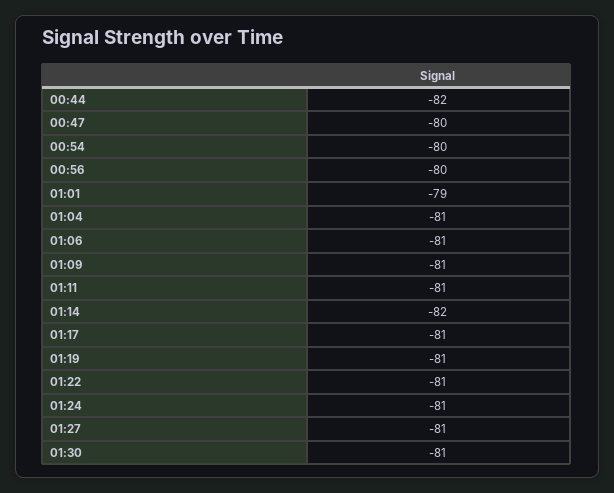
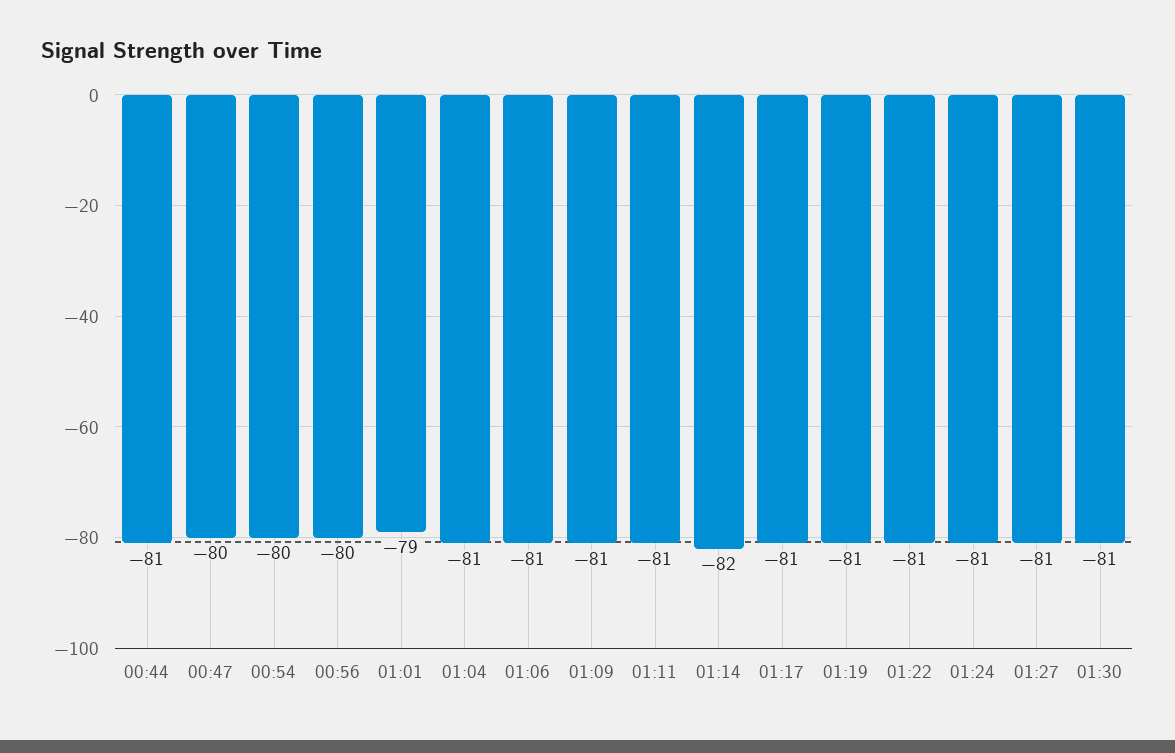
  {
-   "00:44": -82,
+   "00:44": -81,
    "00:47": -80,
    "00:54": -80,
    "00:56": -80,
    "01:01": -79,
    "01:04": -81,
    "01:06": -81,
    "01:09": -81,
    "01:11": -81,
    "01:14": -82,
    "01:17": -81,
    "01:19": -81,
    "01:22": -81,
    "01:24": -81,
    "01:27": -81,
    "01:30": -81
  }

